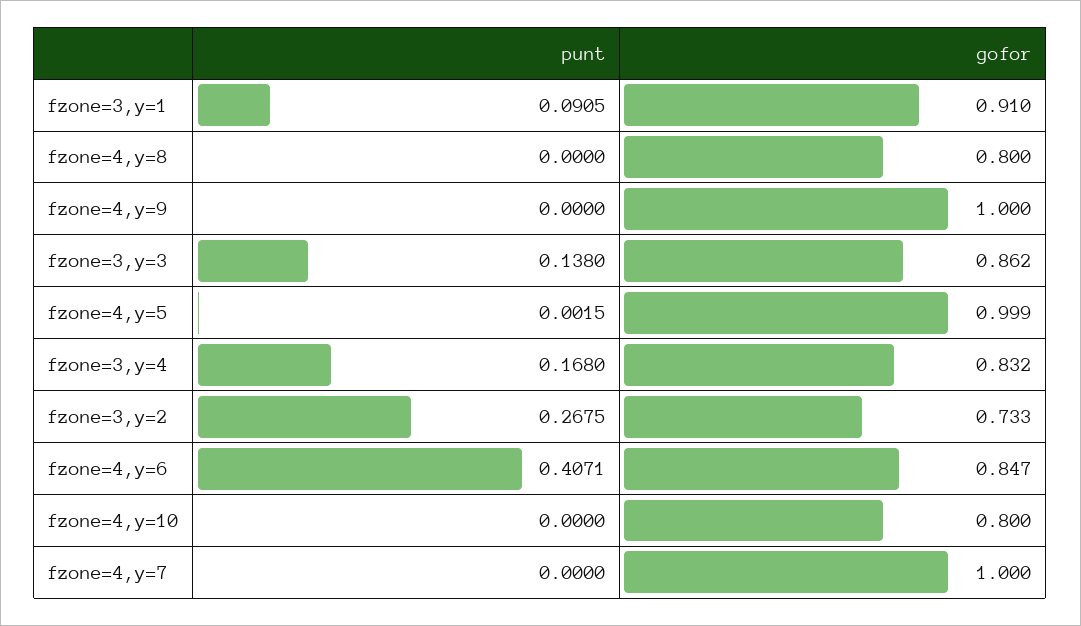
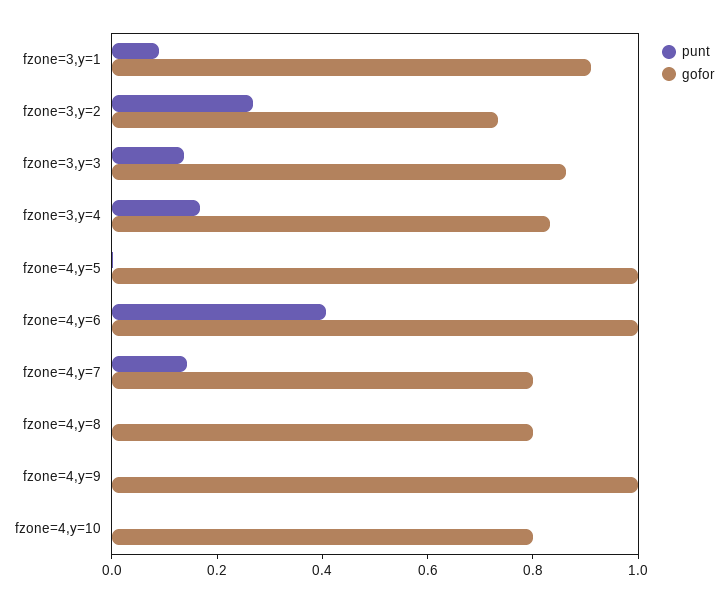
  {
    "punt": {
      "fzone=3,y=1": 0.0905,
      "fzone=4,y=8": 0,
      "fzone=4,y=9": 0,
      "fzone=3,y=3": 0.138,
      "fzone=4,y=5": 0.0015,
      "fzone=3,y=4": 0.168,
      "fzone=3,y=2": 0.2675,
      "fzone=4,y=6": 0.4071,
      "fzone=4,y=10": 0,
-     "fzone=4,y=7": 0
+     "fzone=4,y=7": 0.15
    },
    "gofor": {
      "fzone=3,y=1": 0.91,
      "fzone=4,y=8": 0.8,
      "fzone=4,y=9": 1,
      "fzone=3,y=3": 0.862,
      "fzone=4,y=5": 0.999,
      "fzone=3,y=4": 0.832,
      "fzone=3,y=2": 0.733,
-     "fzone=4,y=6": 0.847,
+     "fzone=4,y=6": 1,
      "fzone=4,y=10": 0.8,
-     "fzone=4,y=7": 1
+     "fzone=4,y=7": 0.8
    }
  }

